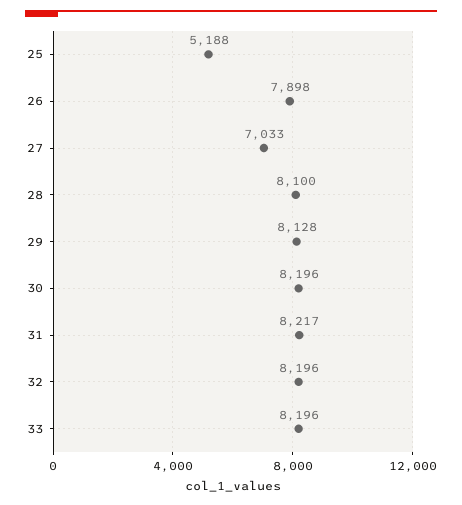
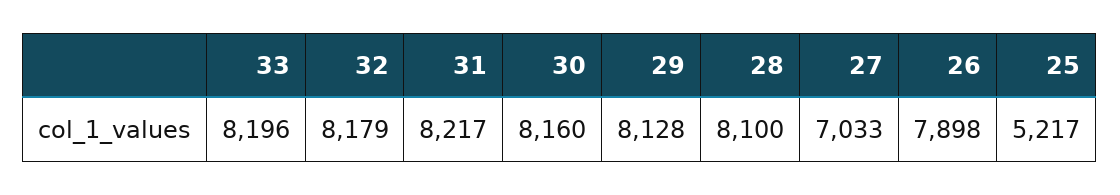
  {
-   "25": 5188,
+   "25": 5217,
    "26": 7898,
    "27": 7033,
    "28": 8100,
    "29": 8128,
-   "30": 8196,
+   "30": 8160,
    "31": 8217,
-   "32": 8196,
+   "32": 8179,
    "33": 8196
  }

